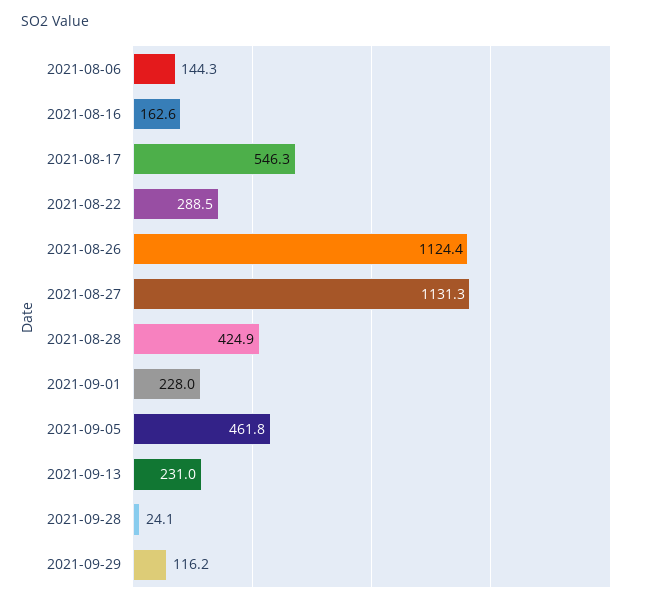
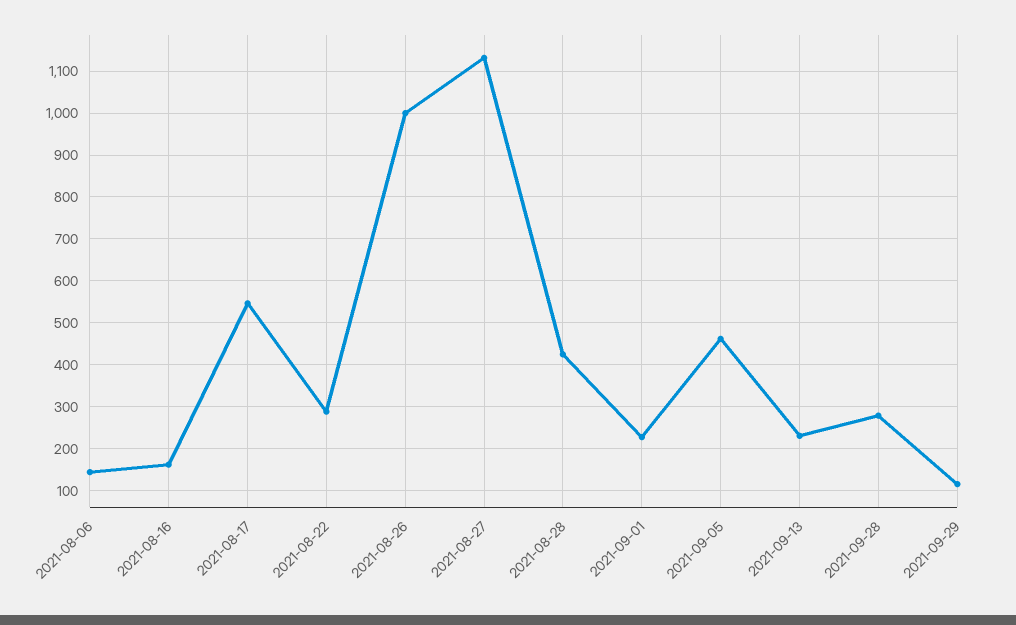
  {
    "2021-08-06": 144.3,
    "2021-08-16": 162.6,
    "2021-08-17": 546.3,
    "2021-08-22": 288.5,
-   "2021-08-26": 1124.4,
+   "2021-08-26": 1000,
    "2021-08-27": 1131.3,
    "2021-08-28": 424.9,
    "2021-09-01": 228,
    "2021-09-05": 461.8,
    "2021-09-13": 231,
-   "2021-09-28": 24.1,
+   "2021-09-28": 280,
    "2021-09-29": 116.2
  }

